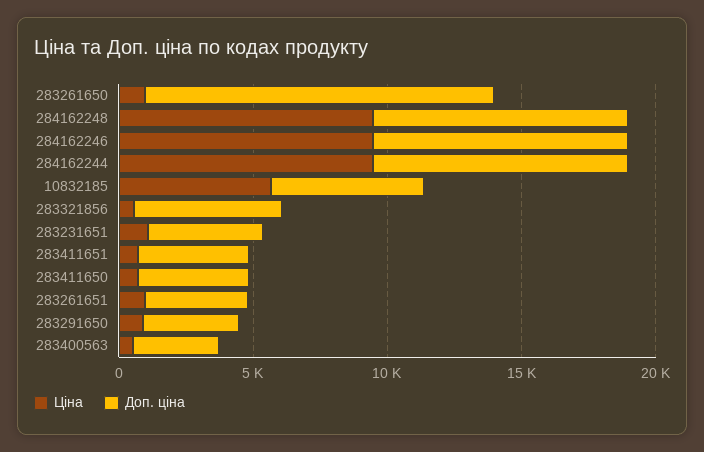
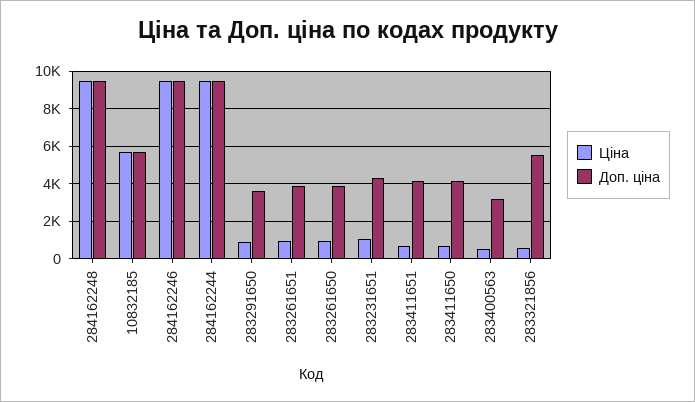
  {
    "Ціна": {
      "283261650": 1000,
      "284162248": 9500,
      "284162246": 9500,
      "284162244": 9500,
      "10832185": 5500,
      "283321856": 500,
      "283231651": 1000,
      "283411651": 500,
      "283411650": 500,
      "283261651": 1000,
      "283291650": 1000,
      "283400563": 500
    },
    "Доп. ціна": {
-     "283261650": 13000,
+     "283261650": 4000,
      "284162248": 9500,
      "284162246": 9500,
      "284162244": 9500,
      "10832185": 5500,
      "283321856": 5500,
      "283231651": 4500,
      "283411651": 4000,
      "283411650": 4000,
      "283261651": 4000,
      "283291650": 3500,
      "283400563": 3000
    }
  }

